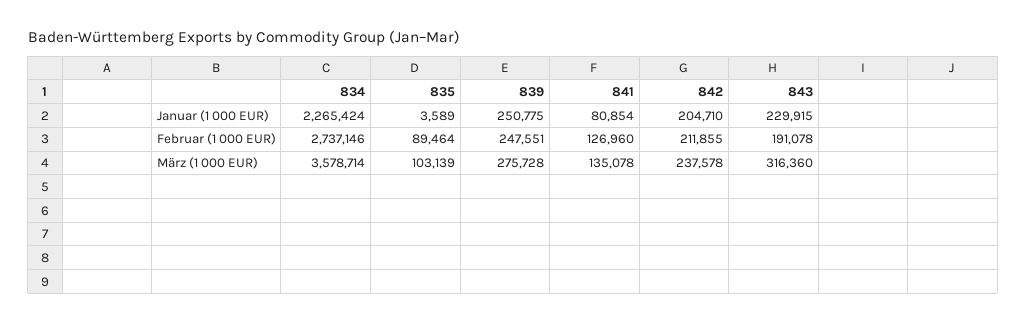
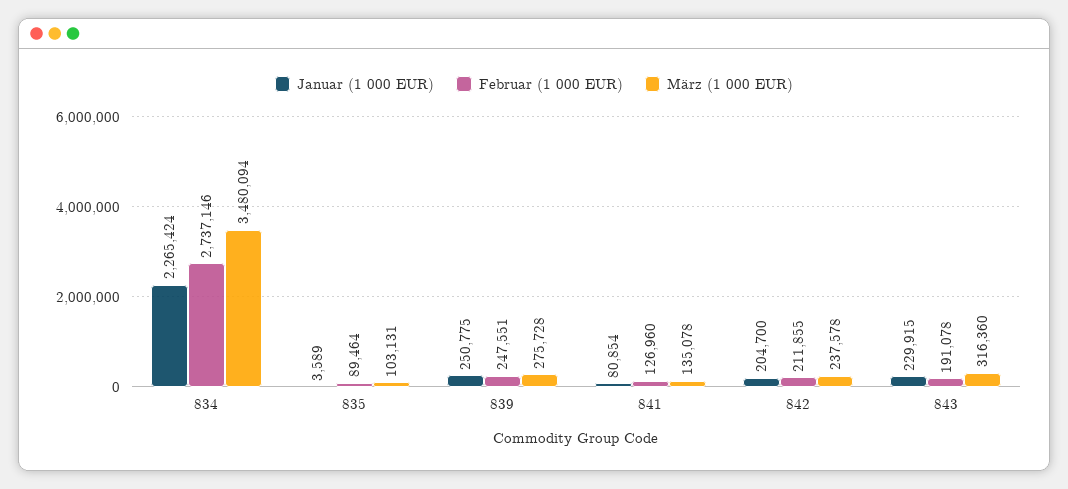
  {
    "Januar (1 000 EUR)": {
      "834": 2265424,
      "835": 3589,
      "839": 250775,
      "841": 80854,
-     "842": 204710,
+     "842": 204700,
      "843": 229915
    },
    "Februar (1 000 EUR)": {
      "834": 2737146,
      "835": 89464,
      "839": 247551,
      "841": 126960,
      "842": 211855,
      "843": 191078
    },
    "März (1 000 EUR)": {
-     "834": 3578714,
+     "834": 3480094,
-     "835": 103139,
+     "835": 103131,
      "839": 275728,
      "841": 135078,
      "842": 237578,
      "843": 316360
    }
  }

